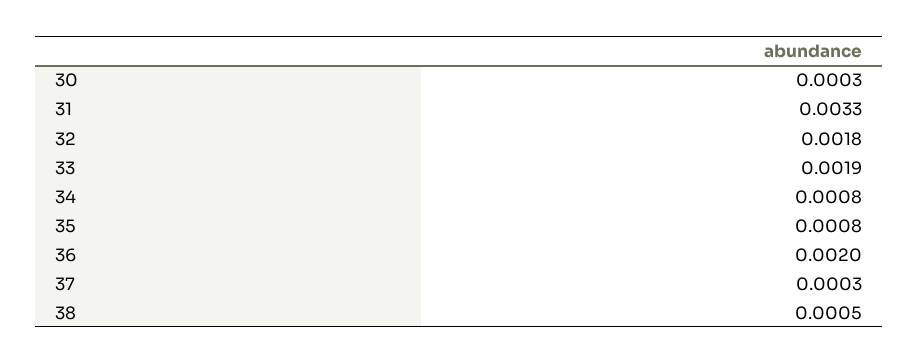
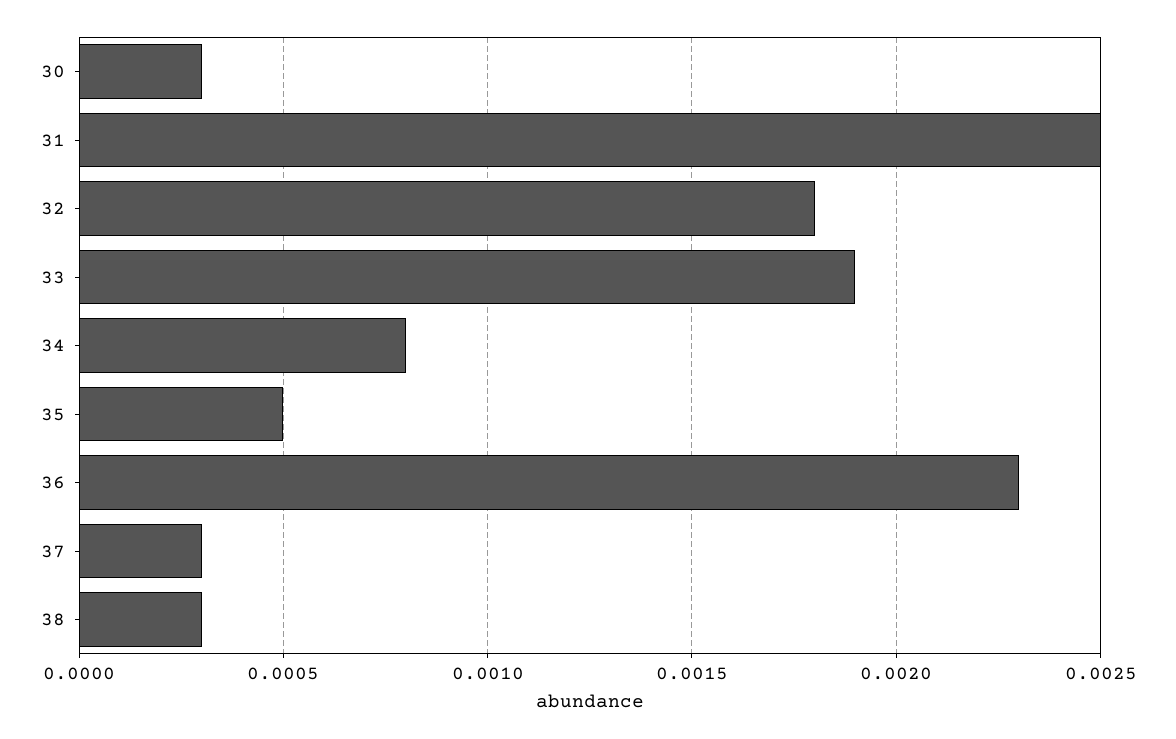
  {
    "30": 0.0003,
-   "31": 0.0033,
+   "31": 0.0025,
    "32": 0.0018,
    "33": 0.0019,
    "34": 0.0008,
-   "35": 0.0008,
+   "35": 0.0005,
-   "36": 0.002,
+   "36": 0.0023,
    "37": 0.0003,
-   "38": 0.0005
+   "38": 0.0003
  }

